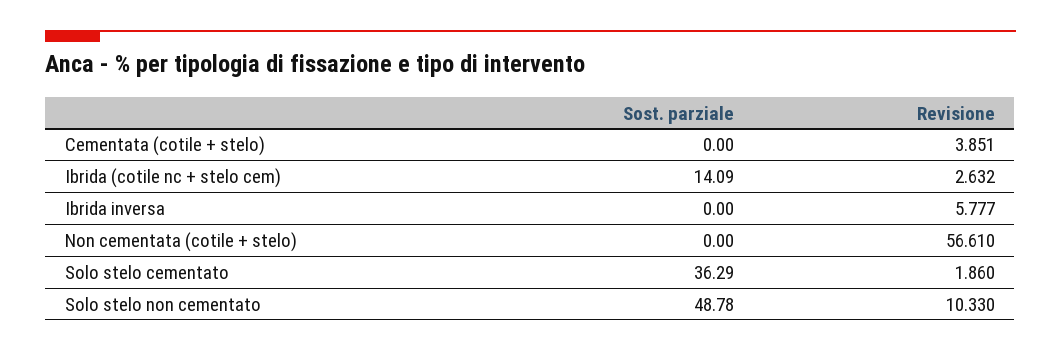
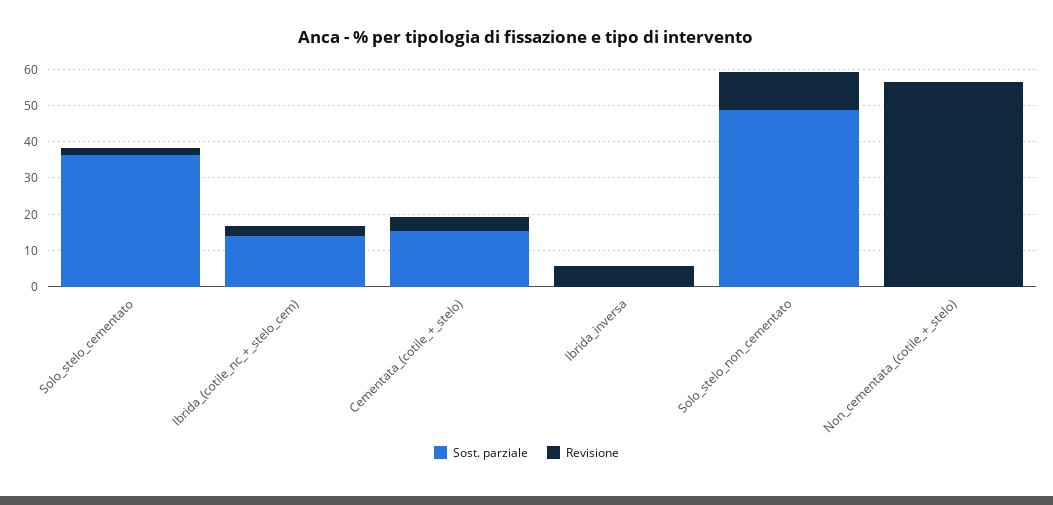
  {
    "Sost. parziale": {
-     "Cementata (cotile + stelo)": 0,
+     "Cementata (cotile + stelo)": 15,
      "Ibrida (cotile nc + stelo cem)": 14.09,
      "Ibrida inversa": 0,
      "Non cementata (cotile + stelo)": 0,
      "Solo stelo cementato": 36.29,
      "Solo stelo non cementato": 48.78
    },
    "Revisione": {
      "Cementata (cotile + stelo)": 3.851,
      "Ibrida (cotile nc + stelo cem)": 2.632,
      "Ibrida inversa": 5.777,
      "Non cementata (cotile + stelo)": 56.61,
      "Solo stelo cementato": 1.86,
      "Solo stelo non cementato": 10.33
    }
  }

